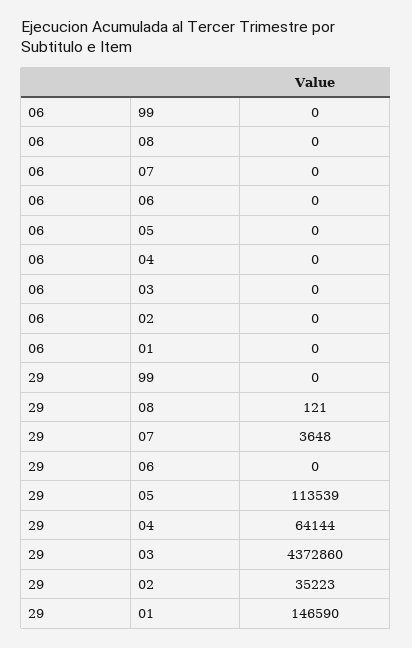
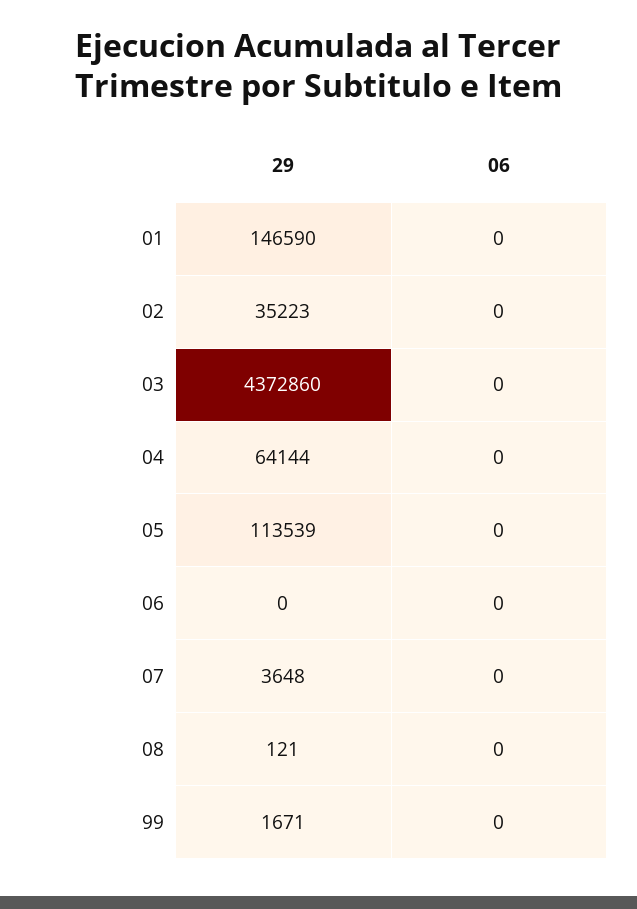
  {
    "06": {
      "99": 0,
      "08": 0,
      "07": 0,
      "06": 0,
      "05": 0,
      "04": 0,
      "03": 0,
      "02": 0,
      "01": 0
    },
    "29": {
-     "99": 0,
+     "99": 1671,
      "08": 121,
      "07": 3648,
      "06": 0,
      "05": 113539,
      "04": 64144,
      "03": 4372860,
      "02": 35223,
      "01": 146590
    }
  }

